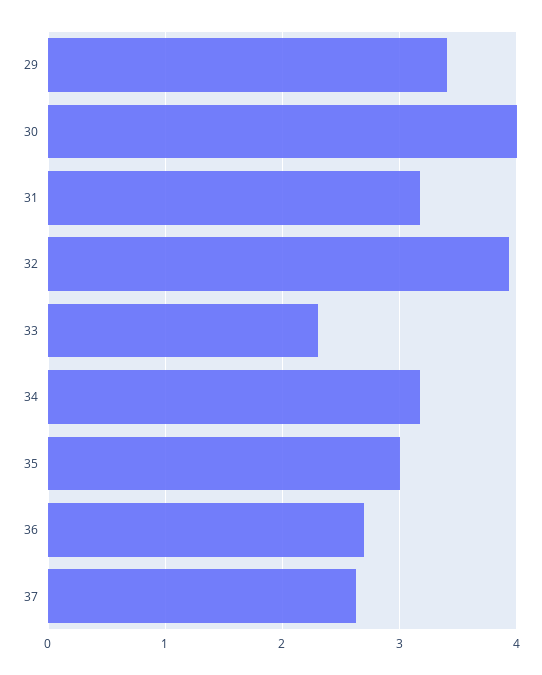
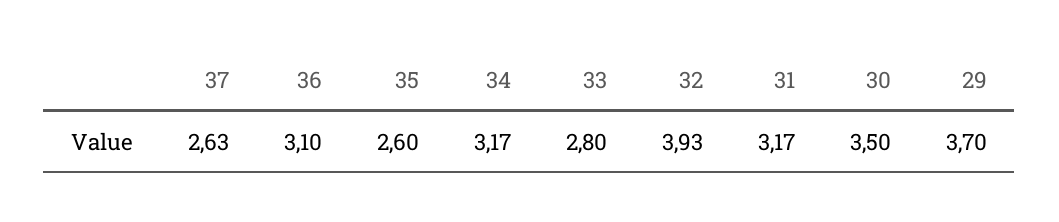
  {
-   "29": 3.4,
+   "29": 3.7,
-   "30": 4,
+   "30": 3.5,
    "31": 3.17,
    "32": 3.93,
-   "33": 2.3,
+   "33": 2.8,
    "34": 3.17,
-   "35": 3,
+   "35": 2.6,
-   "36": 2.7,
+   "36": 3.1,
    "37": 2.63
  }

